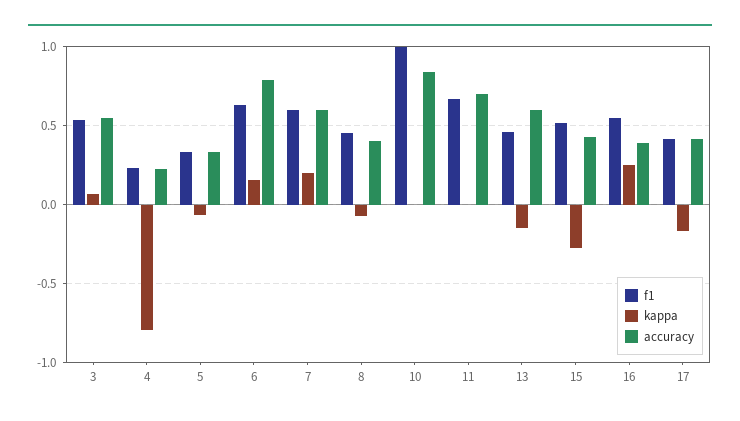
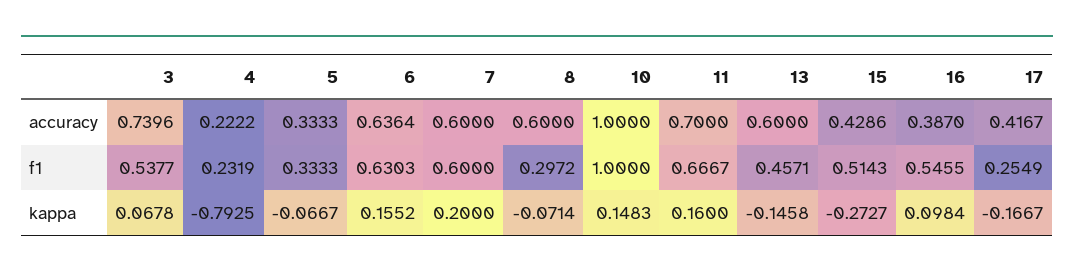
  {
    "f1": {
      "3": 0.5377,
      "4": 0.2319,
      "5": 0.3333,
      "6": 0.6303,
      "7": 0.6,
-     "8": 0.45,
+     "8": 0.2972,
      "10": 1,
      "11": 0.6667,
      "13": 0.4571,
      "15": 0.5143,
      "16": 0.5455,
-     "17": 0.4
+     "17": 0.2549
    },
    "kappa": {
      "3": 0.0678,
      "4": -0.7925,
      "5": -0.0667,
      "6": 0.1552,
      "7": 0.2,
      "8": -0.0714,
-     "10": 0,
+     "10": 0.1483,
-     "11": 0,
+     "11": 0.16,
      "13": -0.1458,
      "15": -0.2727,
-     "16": 0.25,
+     "16": 0.0984,
      "17": -0.1667
    },
    "accuracy": {
-     "3": 0.55,
+     "3": 0.7396,
      "4": 0.2222,
      "5": 0.3333,
-     "6": 0.8,
+     "6": 0.6364,
      "7": 0.6,
-     "8": 0.4,
+     "8": 0.6,
-     "10": 0.85,
+     "10": 1,
      "11": 0.7,
      "13": 0.6,
      "15": 0.4286,
      "16": 0.387,
      "17": 0.4167
    }
  }

